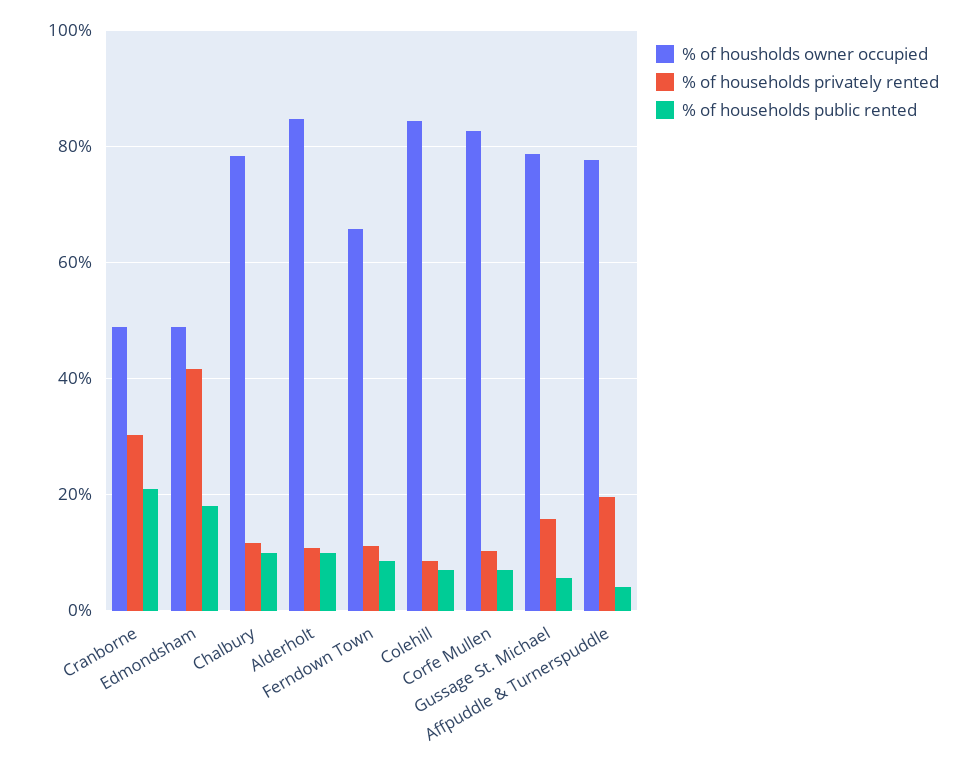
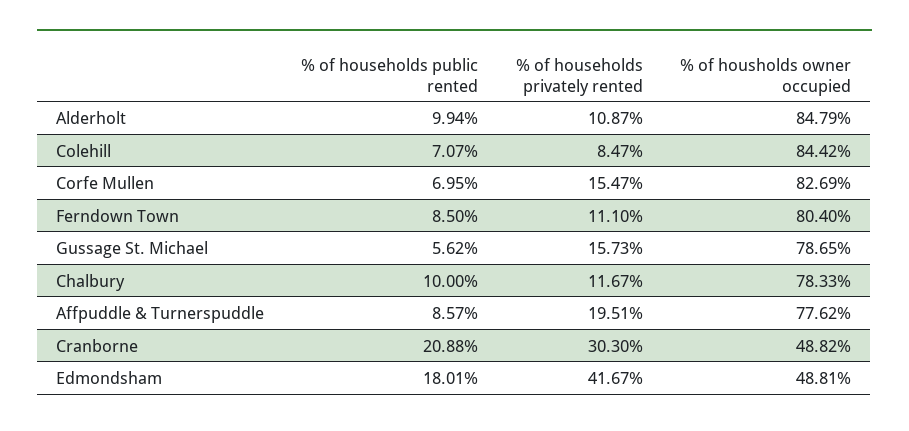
  {
    "% of housholds owner occupied": {
      "Cranborne": 48.82,
      "Edmondsham": 48.81,
      "Chalbury": 78.33,
      "Alderholt": 84.79,
-     "Ferndown Town": 66,
+     "Ferndown Town": 80.4,
      "Colehill": 84.42,
      "Corfe Mullen": 82.69,
      "Gussage St. Michael": 78.65,
      "Affpuddle & Turnerspuddle": 77.62
    },
    "% of households privately rented": {
      "Cranborne": 30.3,
      "Edmondsham": 41.67,
      "Chalbury": 11.67,
      "Alderholt": 10.87,
      "Ferndown Town": 11.1,
      "Colehill": 8.47,
-     "Corfe Mullen": 10,
+     "Corfe Mullen": 15.47,
      "Gussage St. Michael": 15.73,
      "Affpuddle & Turnerspuddle": 19.51
    },
    "% of households public rented": {
      "Cranborne": 20.88,
      "Edmondsham": 18.01,
      "Chalbury": 10,
      "Alderholt": 9.94,
      "Ferndown Town": 8.5,
      "Colehill": 7.07,
      "Corfe Mullen": 6.95,
      "Gussage St. Michael": 5.62,
-     "Affpuddle & Turnerspuddle": 4
+     "Affpuddle & Turnerspuddle": 8.57
    }
  }

